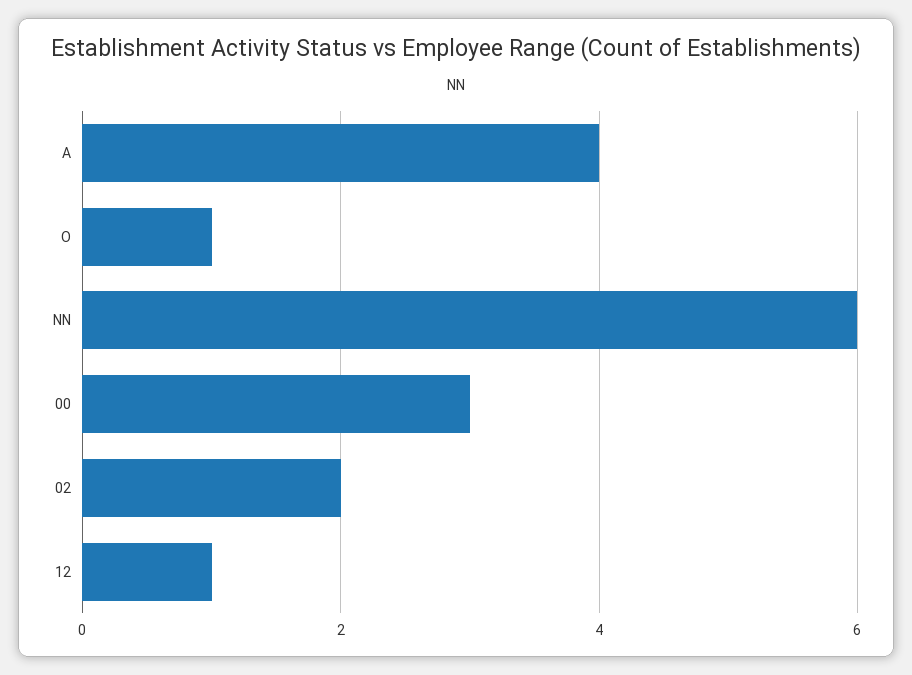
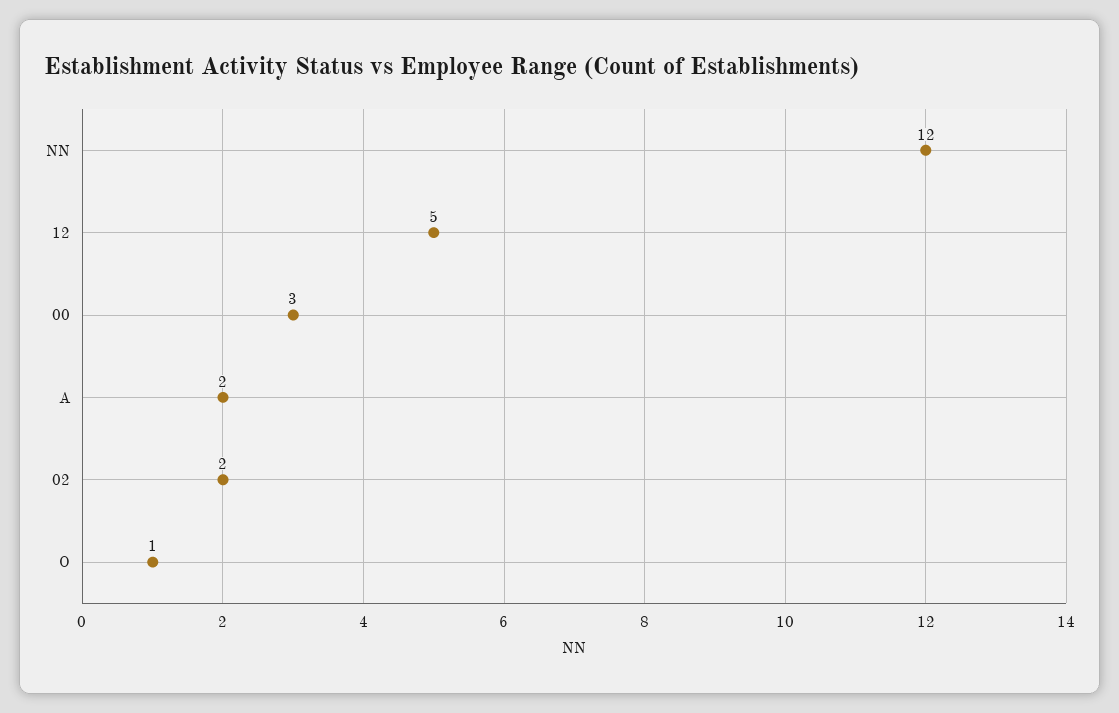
  {
-   "A": 4,
+   "A": 2,
    "O": 1,
-   "NN": 6,
+   "NN": 12,
    "00": 3,
    "02": 2,
-   "12": 1
+   "12": 5
  }

